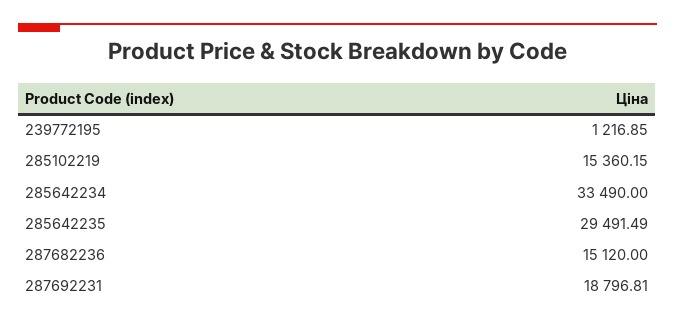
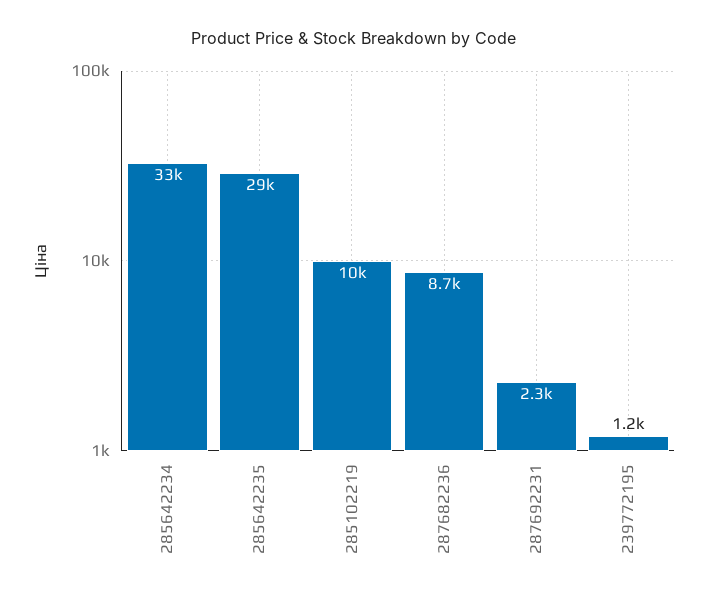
  {
    "239772195": 1216.85,
-   "285102219": 15360.15,
+   "285102219": 10000,
    "285642234": 33490,
    "285642235": 29491.49,
-   "287682236": 15120,
+   "287682236": 8700,
-   "287692231": 18796.81
+   "287692231": 2300
  }

